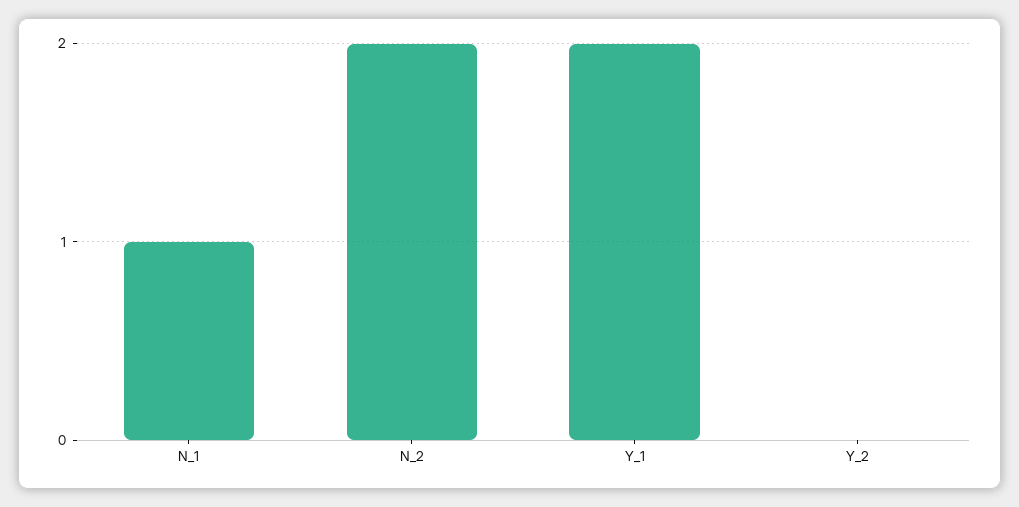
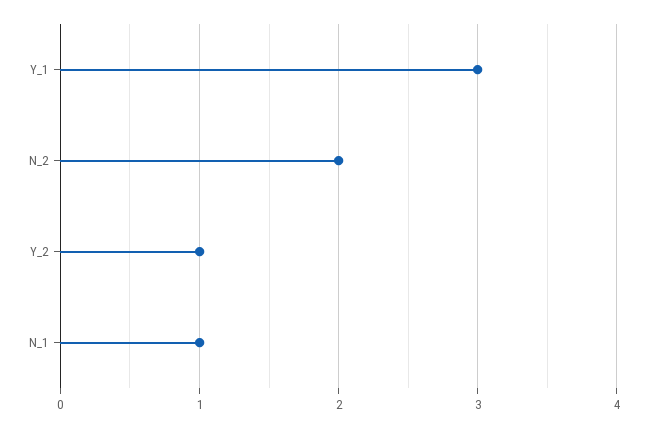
  {
    "N_1": 1,
    "N_2": 2,
-   "Y_1": 2,
+   "Y_1": 3,
-   "Y_2": 0
+   "Y_2": 1
  }

